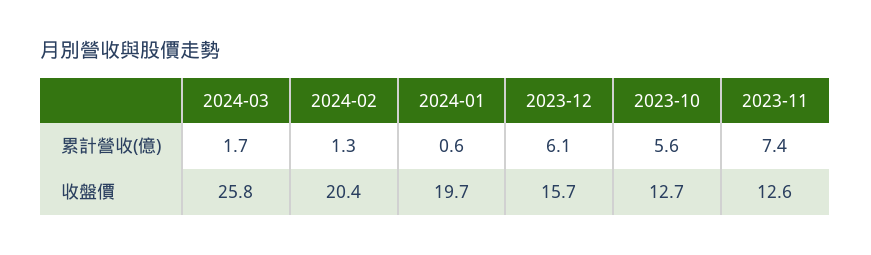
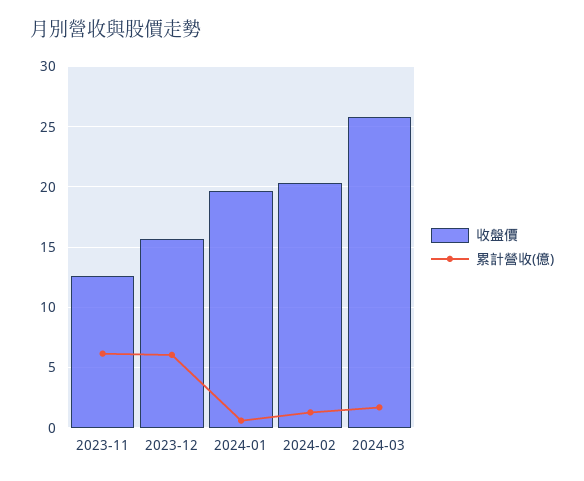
  {
    "累計營收(億)": {
      "2024-03": 1.7,
      "2024-02": 1.3,
      "2024-01": 0.6,
      "2023-12": 6.1,
-     "2023-10": 5.6,
-     "2023-11": 7.4
+     "2023-11": 6
    },
    "收盤價": {
      "2024-03": 25.8,
      "2024-02": 20.4,
      "2024-01": 19.7,
      "2023-12": 15.7,
-     "2023-10": 12.7,
      "2023-11": 12.6
    }
  }

